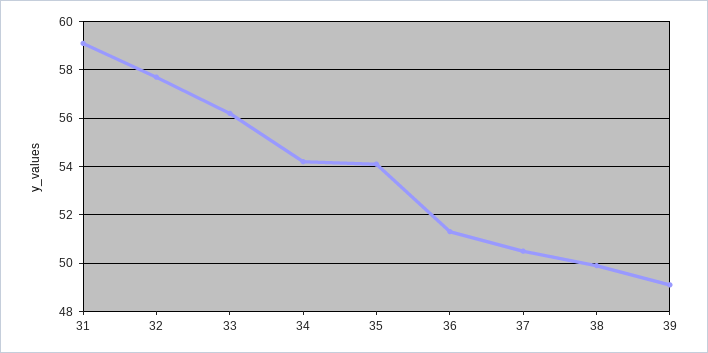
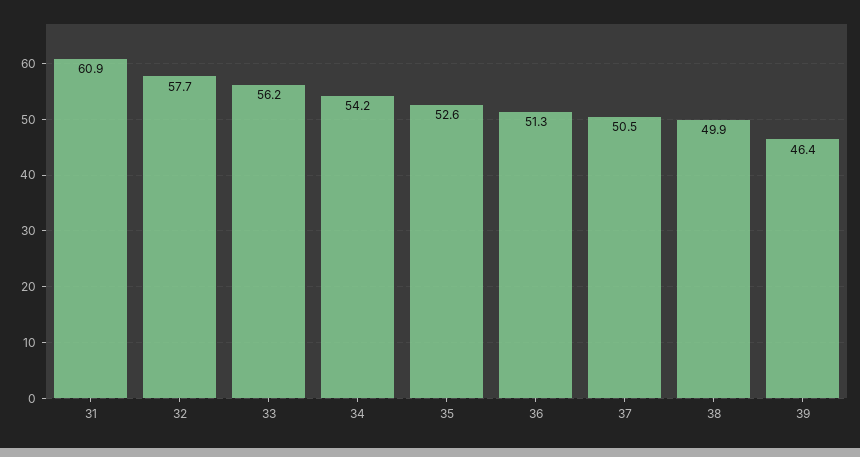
  {
-   "31": 59,
+   "31": 60.9,
    "32": 57.7,
    "33": 56.2,
    "34": 54.2,
-   "35": 54,
+   "35": 52.6,
    "36": 51.3,
    "37": 50.5,
    "38": 49.9,
-   "39": 49
+   "39": 46.4
  }

